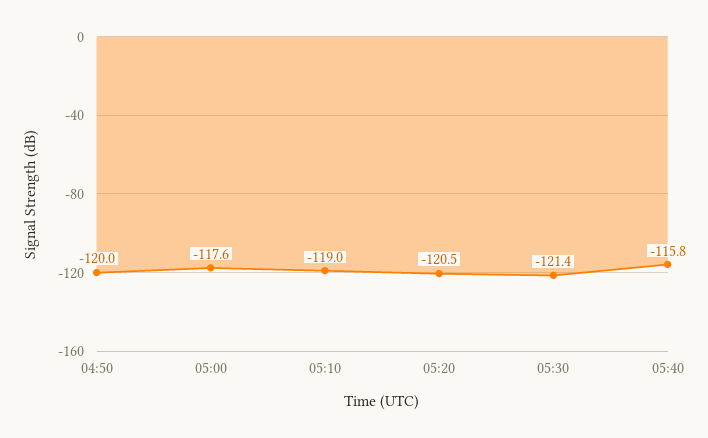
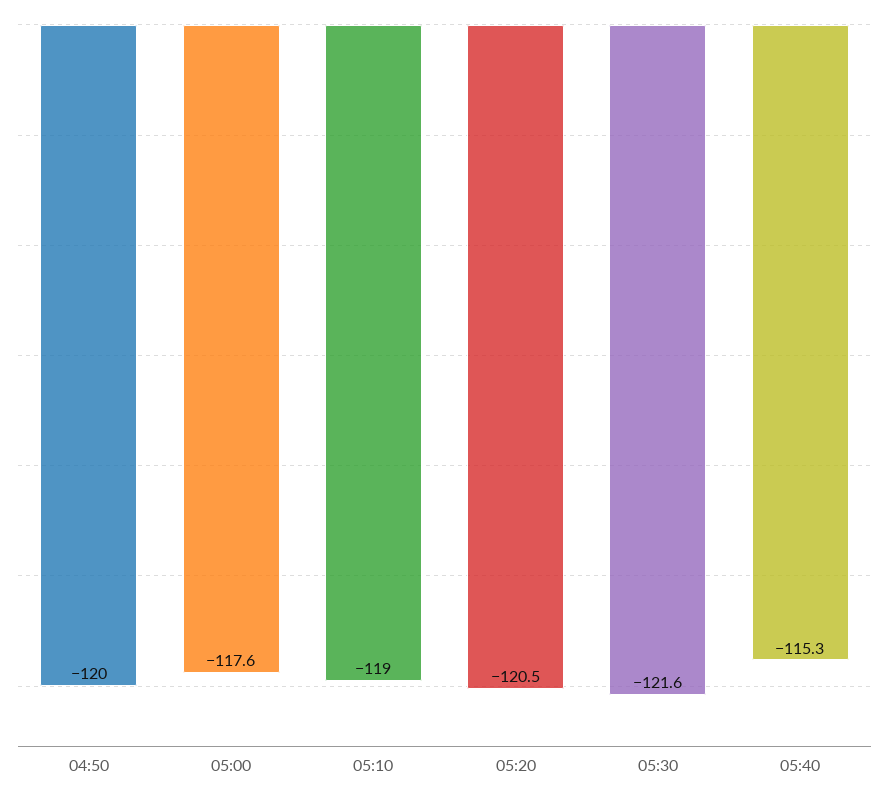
  {
    "04:50": -120,
    "05:00": -117.6,
    "05:10": -119,
    "05:20": -120.5,
-   "05:30": -121.4,
+   "05:30": -121.6,
-   "05:40": -115.8
+   "05:40": -115.3
  }

